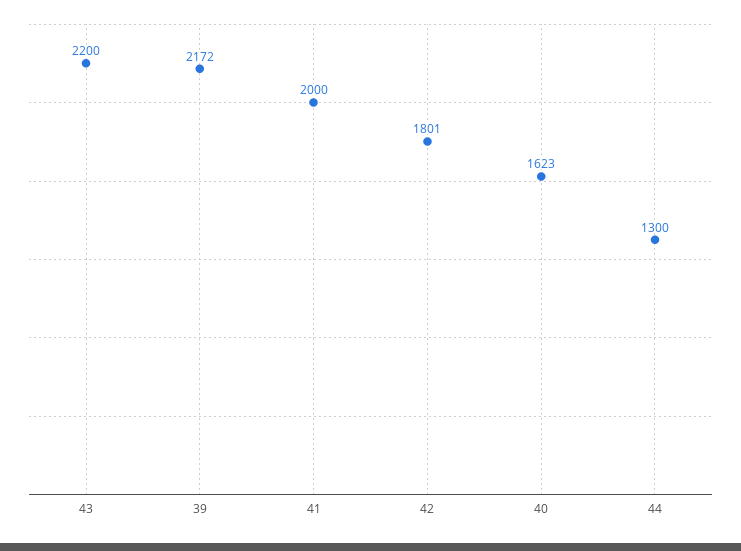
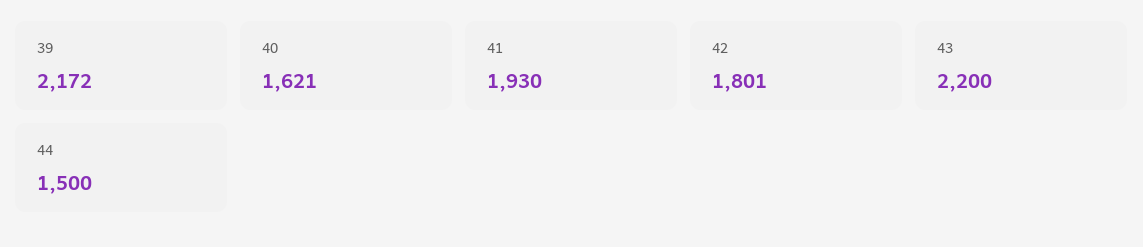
  {
    "43": 2200,
    "39": 2172,
-   "41": 2000,
+   "41": 1930,
    "42": 1801,
-   "40": 1623,
+   "40": 1621,
-   "44": 1300
+   "44": 1500
  }

